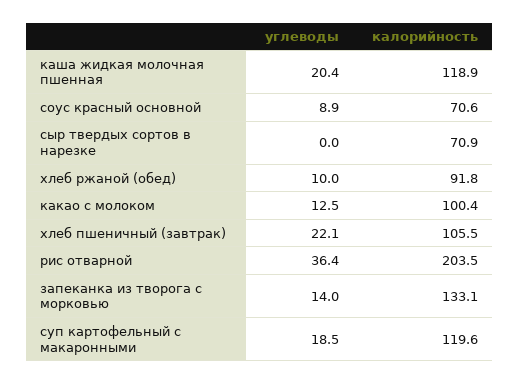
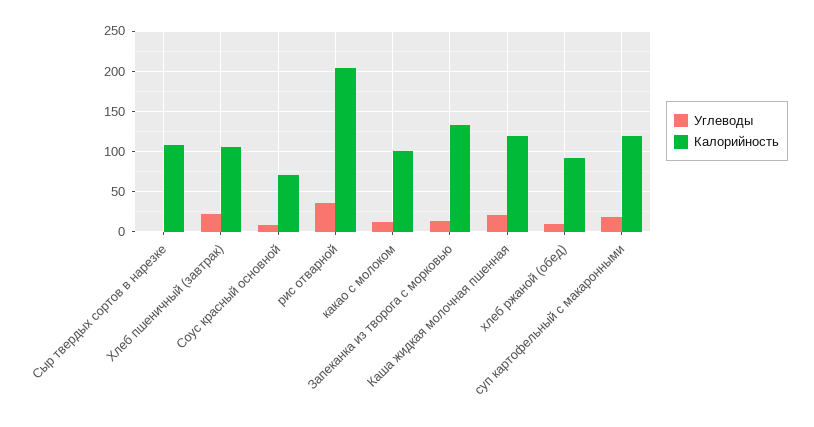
  {
    "углеводы": {
      "каша жидкая молочная пшенная": 20.4,
      "соус красный основной": 8.9,
      "сыр твердых сортов в нарезке": 0,
      "хлеб ржаной (обед)": 10,
      "какао с молоком": 12.5,
      "хлеб пшеничный (завтрак)": 22.1,
      "рис отварной": 36.4,
      "запеканка из творога с морковью": 14,
      "суп картофельный с макаронными": 18.5
    },
    "калорийность": {
      "каша жидкая молочная пшенная": 118.9,
      "соус красный основной": 70.6,
-     "сыр твердых сортов в нарезке": 70.9,
+     "сыр твердых сортов в нарезке": 110,
      "хлеб ржаной (обед)": 91.8,
      "какао с молоком": 100.4,
      "хлеб пшеничный (завтрак)": 105.5,
      "рис отварной": 203.5,
      "запеканка из творога с морковью": 133.1,
      "суп картофельный с макаронными": 119.6
    }
  }

